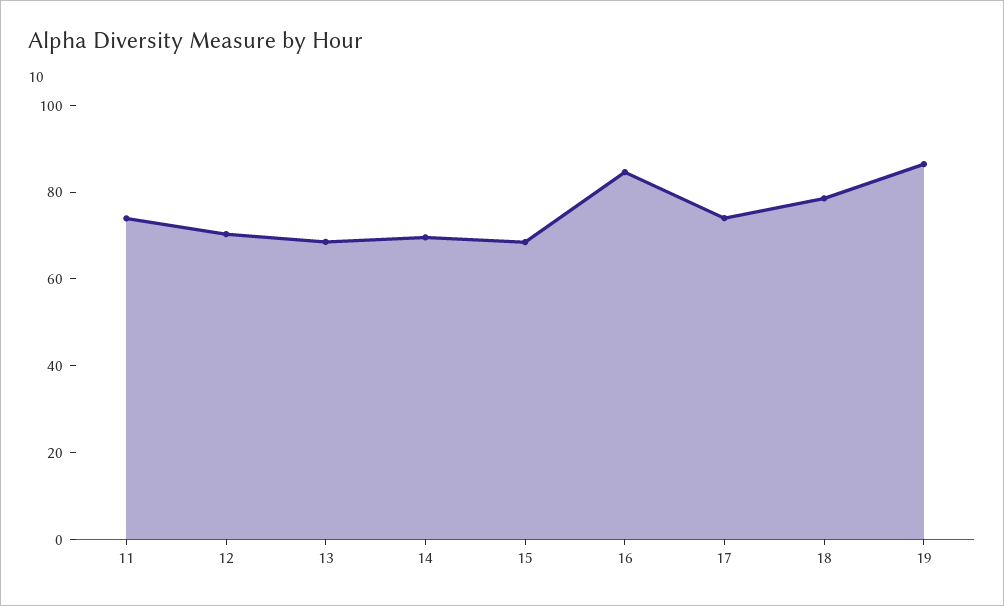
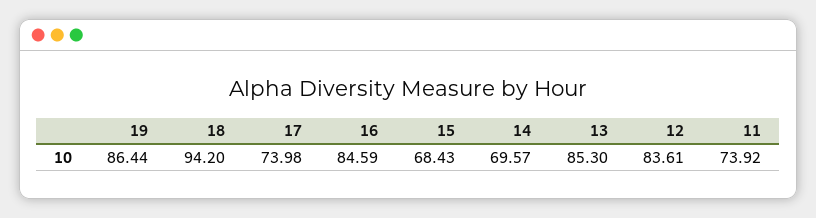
  {
    "11": 73.92,
-   "12": 70,
+   "12": 83.61,
-   "13": 70,
+   "13": 85.3,
    "14": 69.57,
    "15": 68.43,
    "16": 84.59,
    "17": 73.98,
-   "18": 80,
+   "18": 94.2,
    "19": 86.44
  }

